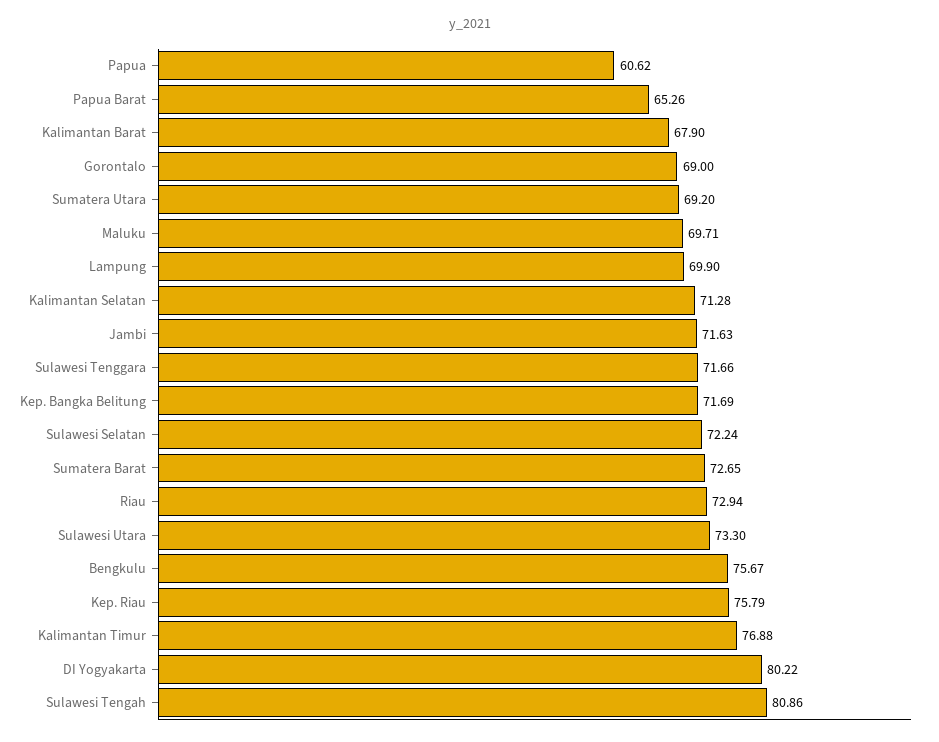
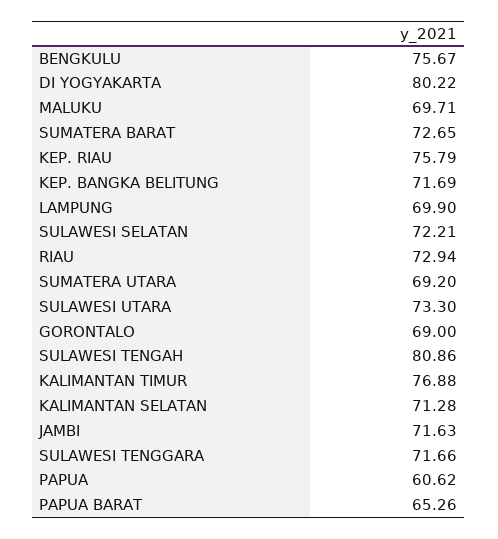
  {
    "Papua": 60.62,
    "Papua Barat": 65.26,
-   "Kalimantan Barat": 67.9,
    "Gorontalo": 69,
    "Sumatera Utara": 69.2,
    "Maluku": 69.71,
    "Lampung": 69.9,
    "Kalimantan Selatan": 71.28,
    "Jambi": 71.63,
    "Sulawesi Tenggara": 71.66,
    "Kep. Bangka Belitung": 71.69,
-   "Sulawesi Selatan": 72.24,
+   "Sulawesi Selatan": 72.21,
    "Sumatera Barat": 72.65,
    "Riau": 72.94,
    "Sulawesi Utara": 73.3,
    "Bengkulu": 75.67,
    "Kep. Riau": 75.79,
    "Kalimantan Timur": 76.88,
    "DI Yogyakarta": 80.22,
    "Sulawesi Tengah": 80.86
  }

